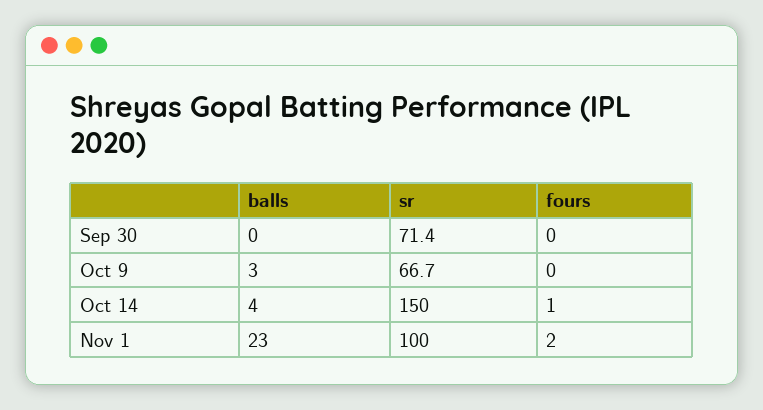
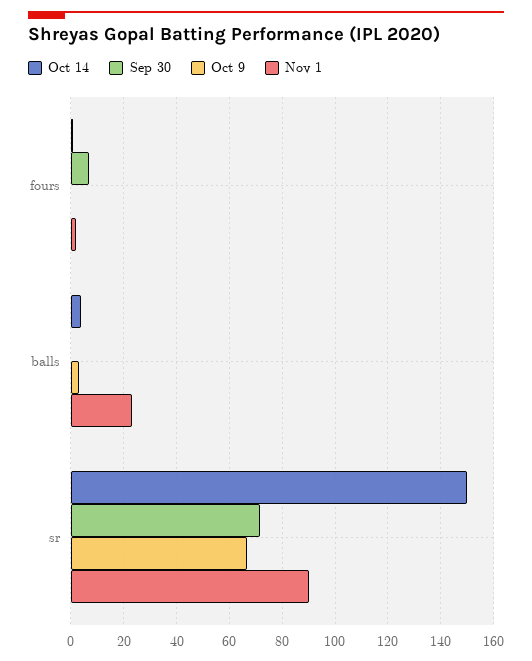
  {
    "Sep 30": {
      "balls": 0,
      "sr": 71.4,
-     "fours": 0
+     "fours": 7.5
    },
    "Oct 9": {
      "balls": 3,
      "sr": 66.7,
      "fours": 0
    },
    "Oct 14": {
      "balls": 4,
      "sr": 150,
      "fours": 1
    },
    "Nov 1": {
      "balls": 23,
-     "sr": 100,
+     "sr": 90,
      "fours": 2
    }
  }

